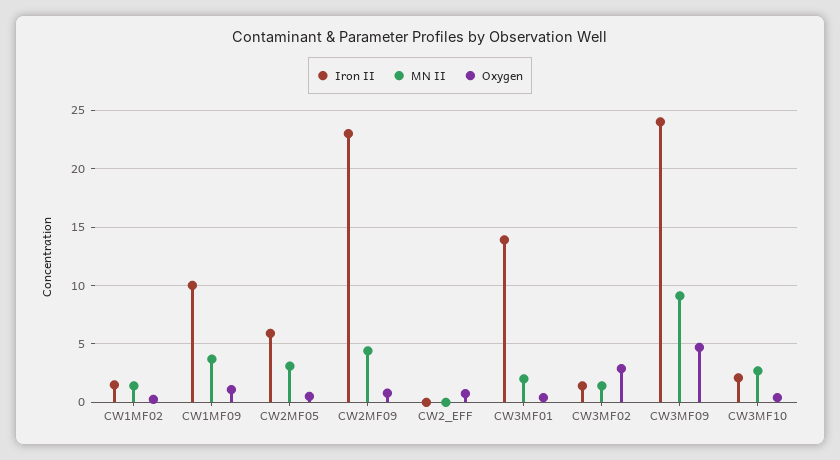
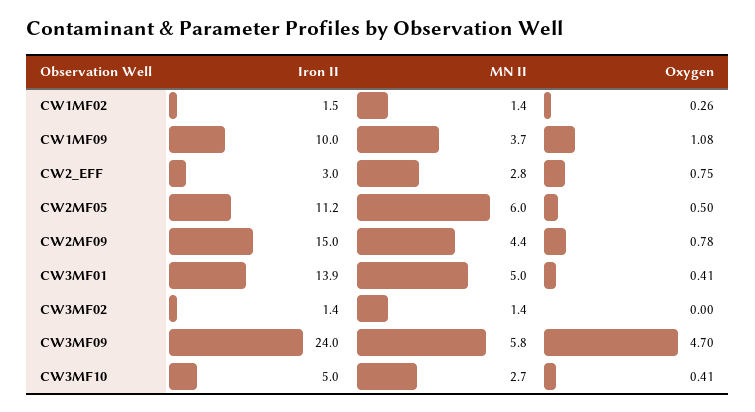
  {
    "Iron II": {
      "CW1MF02": 1.5,
      "CW1MF09": 10,
-     "CW2MF05": 6,
+     "CW2MF05": 11.2,
-     "CW2MF09": 23,
+     "CW2MF09": 15,
-     "CW2_EFF": 0,
+     "CW2_EFF": 3,
      "CW3MF01": 13.9,
      "CW3MF02": 1.4,
      "CW3MF09": 24,
-     "CW3MF10": 2
+     "CW3MF10": 5
    },
    "MN II": {
      "CW1MF02": 1.4,
      "CW1MF09": 3.7,
-     "CW2MF05": 3,
+     "CW2MF05": 6,
      "CW2MF09": 4.4,
-     "CW2_EFF": 0,
+     "CW2_EFF": 2.8,
-     "CW3MF01": 2,
+     "CW3MF01": 5,
      "CW3MF02": 1.4,
-     "CW3MF09": 9,
+     "CW3MF09": 5.8,
      "CW3MF10": 2.7
    },
    "Oxygen": {
      "CW1MF02": 0.26,
      "CW1MF09": 1.08,
      "CW2MF05": 0.5,
      "CW2MF09": 0.78,
      "CW2_EFF": 0.75,
      "CW3MF01": 0.41,
-     "CW3MF02": 3,
+     "CW3MF02": 0,
      "CW3MF09": 4.7,
      "CW3MF10": 0.41
    }
  }

